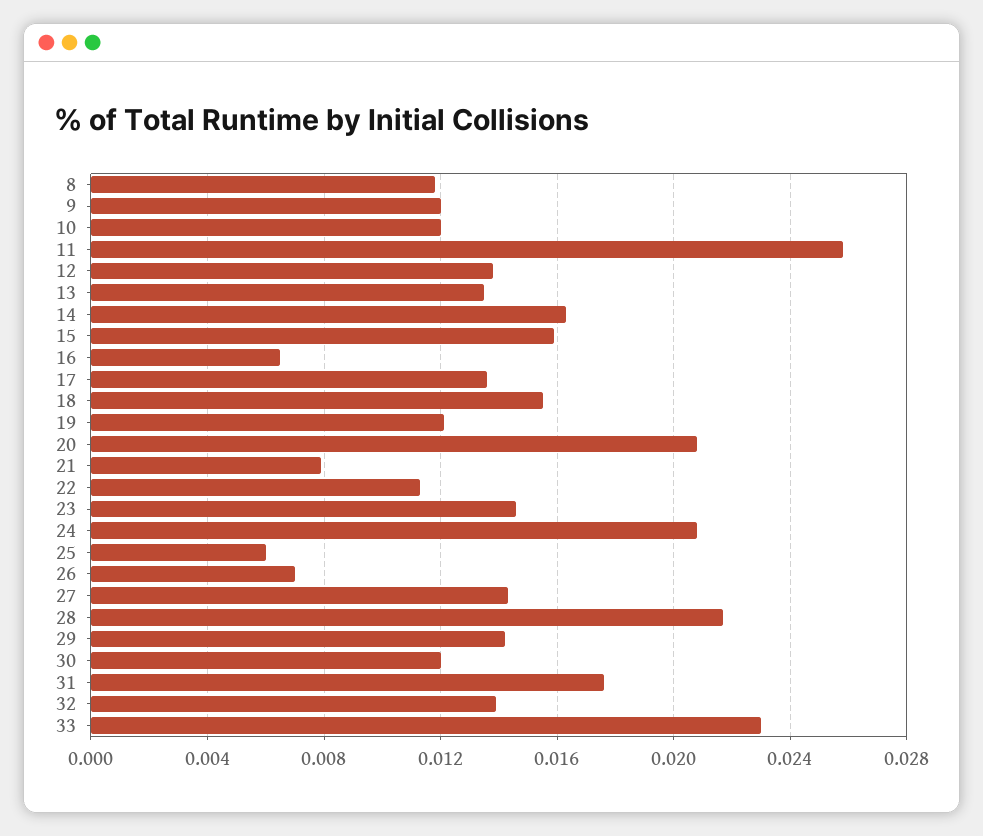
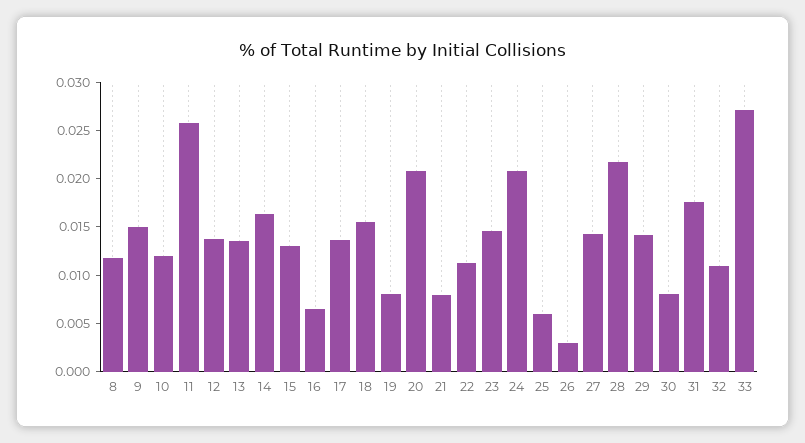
  {
    "8": 0.012,
-   "9": 0.012,
+   "9": 0.015,
    "10": 0.012,
    "11": 0.026,
    "12": 0.014,
    "13": 0.0135,
    "14": 0.0165,
-   "15": 0.016,
+   "15": 0.013,
    "16": 0.0065,
    "17": 0.0135,
    "18": 0.0155,
-   "19": 0.012,
+   "19": 0.008,
    "20": 0.021,
    "21": 0.008,
    "22": 0.0115,
    "23": 0.0145,
    "24": 0.021,
    "25": 0.006,
-   "26": 0.007,
+   "26": 0.003,
    "27": 0.0145,
    "28": 0.0215,
    "29": 0.014,
-   "30": 0.012,
+   "30": 0.008,
    "31": 0.0175,
-   "32": 0.014,
+   "32": 0.011,
-   "33": 0.023
+   "33": 0.027
  }

